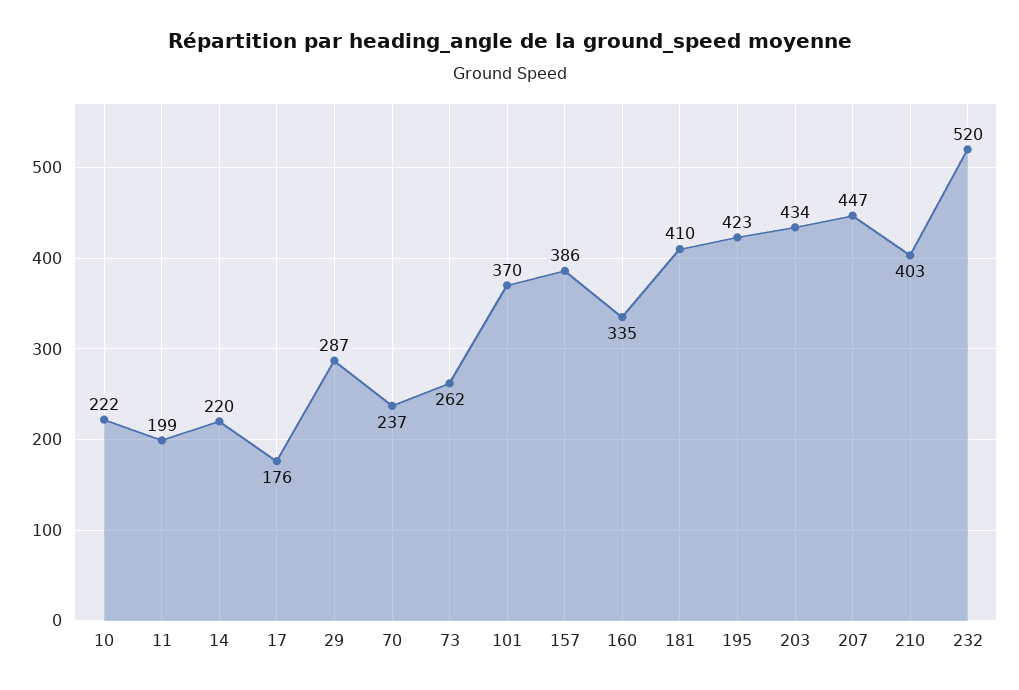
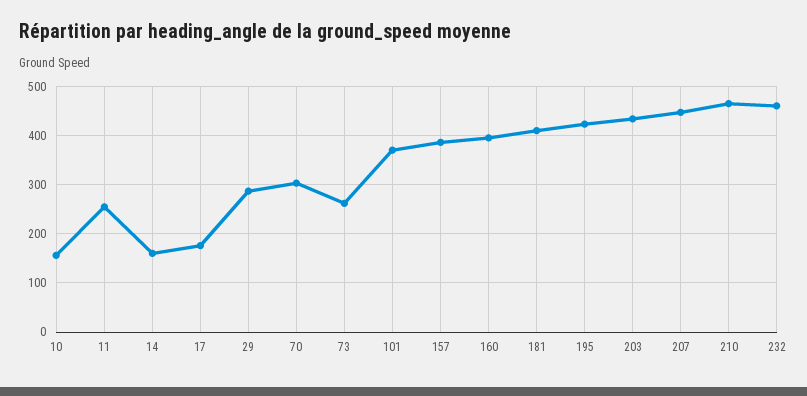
  {
-   "10": 222,
+   "10": 160,
-   "11": 199,
+   "11": 260,
-   "14": 220,
+   "14": 160,
    "17": 176,
    "29": 287,
-   "70": 237,
+   "70": 300,
    "73": 262,
    "101": 370,
    "157": 386,
-   "160": 335,
+   "160": 400,
    "181": 410,
    "195": 423,
    "203": 434,
    "207": 447,
-   "210": 403,
+   "210": 460,
-   "232": 520
+   "232": 460
  }

